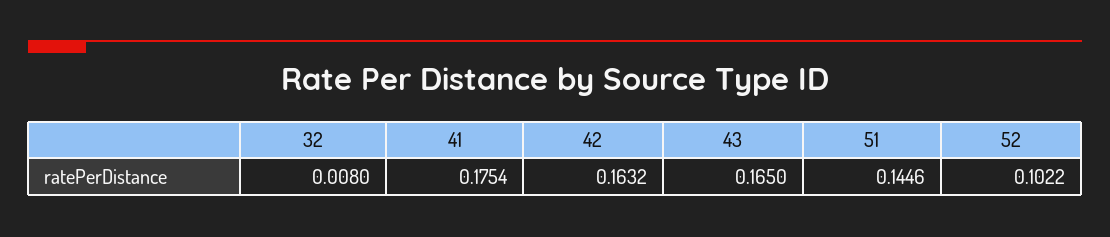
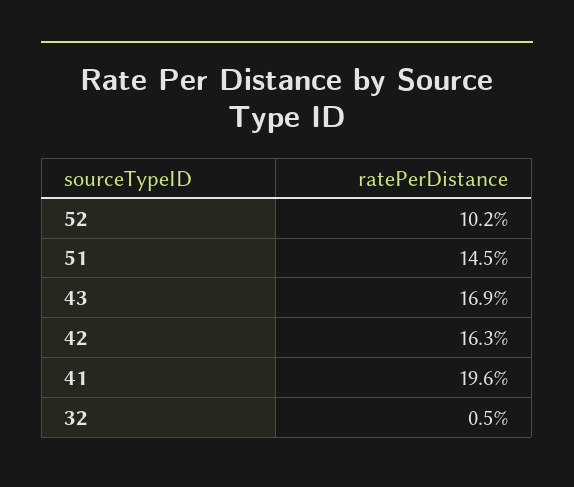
  {
-   "32": 0.008,
+   "32": 0.005,
-   "41": 0.1754,
+   "41": 0.196,
    "42": 0.1632,
-   "43": 0.165,
+   "43": 0.169,
    "51": 0.1446,
    "52": 0.1022
  }

